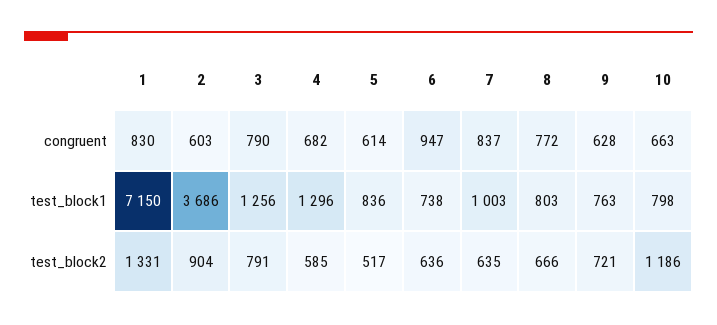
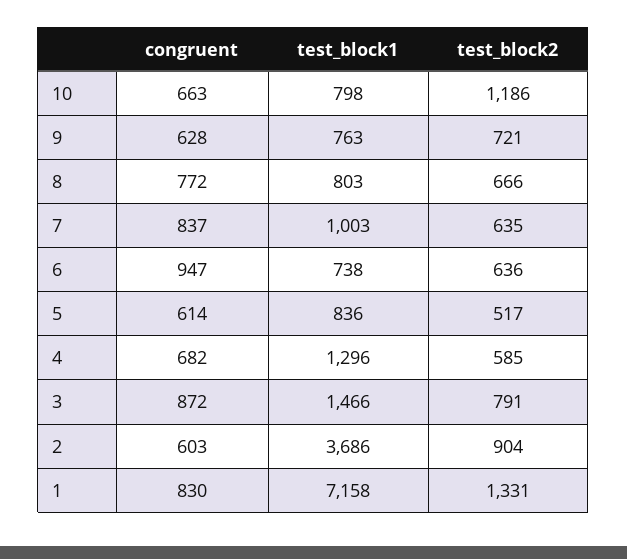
  {
    "1": {
      "congruent": 830,
-     "test_block1": 7150,
+     "test_block1": 7158,
      "test_block2": 1331
    },
    "2": {
      "congruent": 603,
      "test_block1": 3686,
      "test_block2": 904
    },
    "3": {
-     "congruent": 790,
+     "congruent": 872,
-     "test_block1": 1256,
+     "test_block1": 1466,
      "test_block2": 791
    },
    "4": {
      "congruent": 682,
      "test_block1": 1296,
      "test_block2": 585
    },
    "5": {
      "congruent": 614,
      "test_block1": 836,
      "test_block2": 517
    },
    "6": {
      "congruent": 947,
      "test_block1": 738,
      "test_block2": 636
    },
    "7": {
      "congruent": 837,
      "test_block1": 1003,
      "test_block2": 635
    },
    "8": {
      "congruent": 772,
      "test_block1": 803,
      "test_block2": 666
    },
    "9": {
      "congruent": 628,
      "test_block1": 763,
      "test_block2": 721
    },
    "10": {
      "congruent": 663,
      "test_block1": 798,
      "test_block2": 1186
    }
  }

